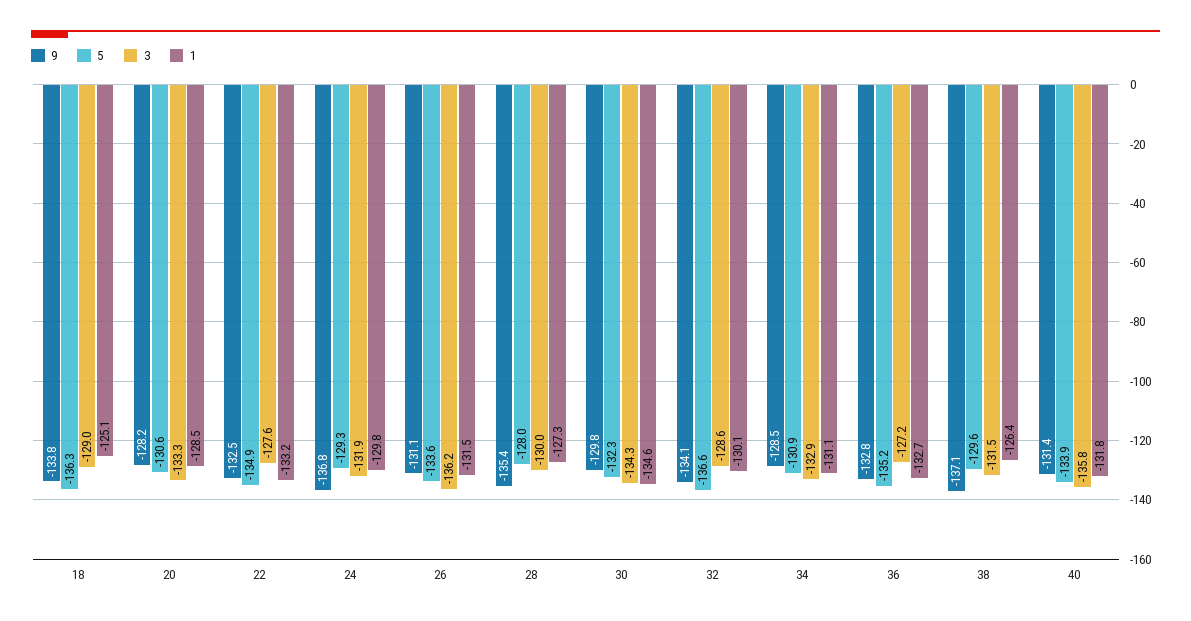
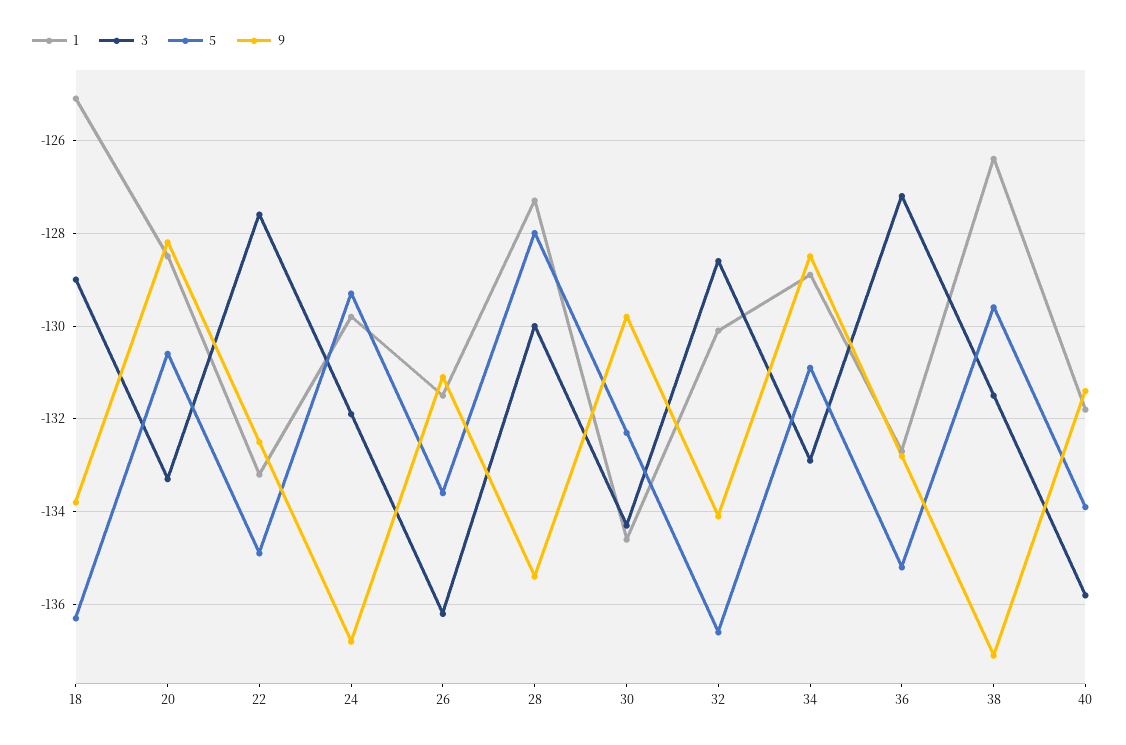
  {
    "9": {
      "18": -133.8,
      "20": -128.2,
      "22": -132.5,
      "24": -136.8,
      "26": -131.1,
      "28": -135.4,
      "30": -129.8,
      "32": -134.1,
      "34": -128.5,
      "36": -132.8,
      "38": -137.1,
      "40": -131.4
    },
    "5": {
      "18": -136.3,
      "20": -130.6,
      "22": -134.9,
      "24": -129.3,
      "26": -133.6,
      "28": -128,
      "30": -132.3,
      "32": -136.6,
      "34": -130.9,
      "36": -135.2,
      "38": -129.6,
      "40": -133.9
    },
    "3": {
      "18": -129,
      "20": -133.3,
      "22": -127.6,
      "24": -131.9,
      "26": -136.2,
      "28": -130,
      "30": -134.3,
      "32": -128.6,
      "34": -132.9,
      "36": -127.2,
      "38": -131.5,
      "40": -135.8
    },
    "1": {
      "18": -125.1,
      "20": -128.5,
      "22": -133.2,
      "24": -129.8,
      "26": -131.5,
      "28": -127.3,
      "30": -134.6,
      "32": -130.1,
-     "34": -131.1,
+     "34": -129,
      "36": -132.7,
      "38": -126.4,
      "40": -131.8
    }
  }

